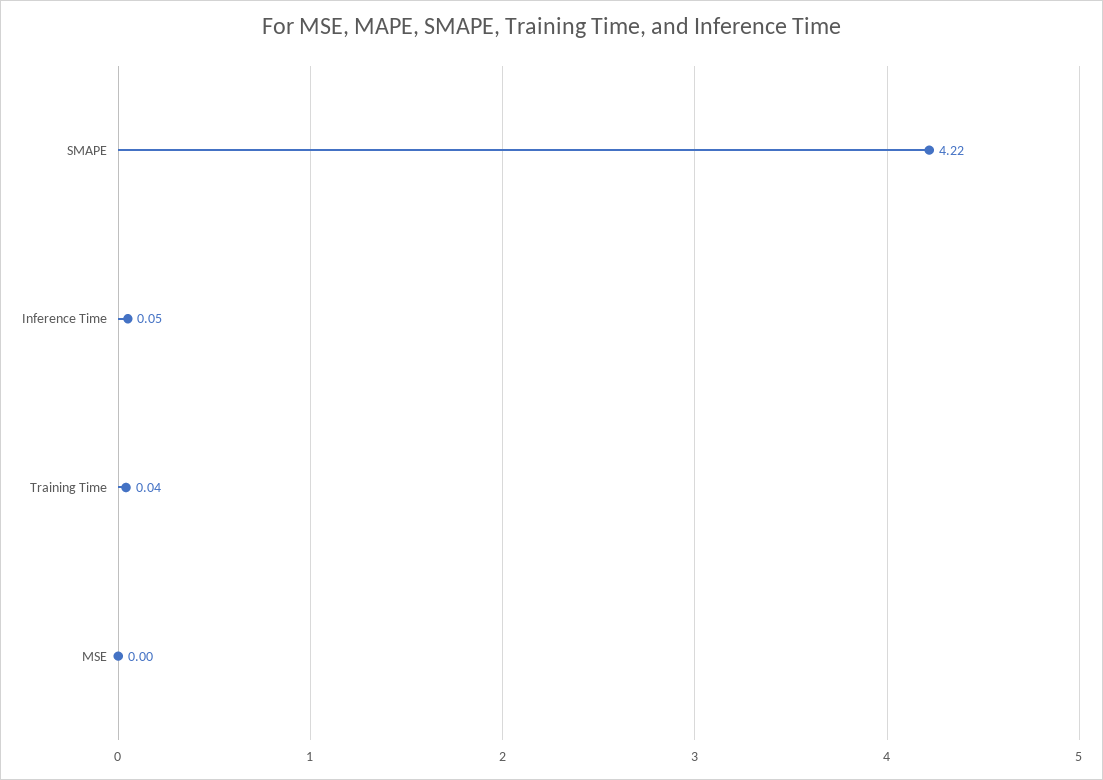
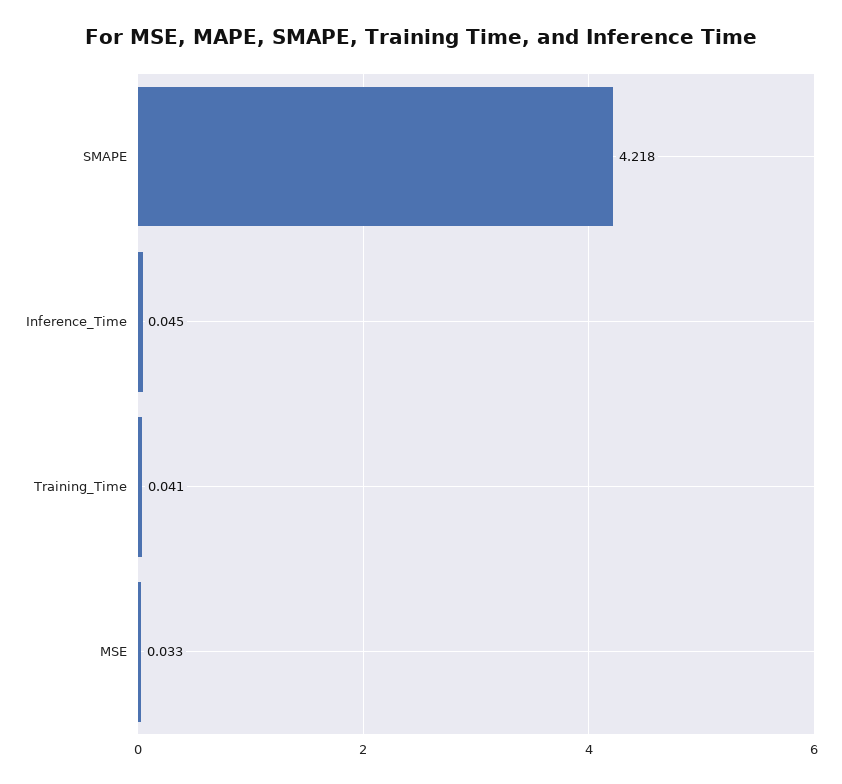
  {
    "SMAPE": 4.218,
    "Inference Time": 0.045,
    "Training Time": 0.041,
-   "MSE": 0
+   "MSE": 0.033
  }

